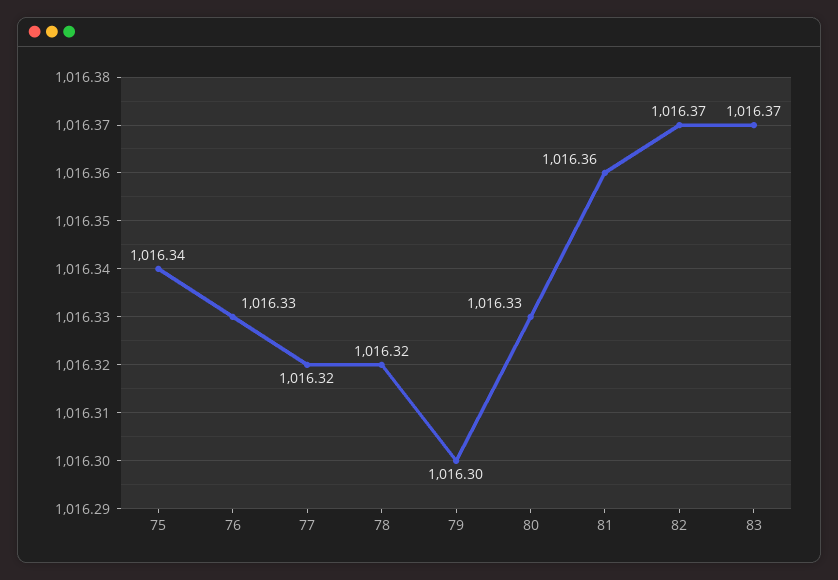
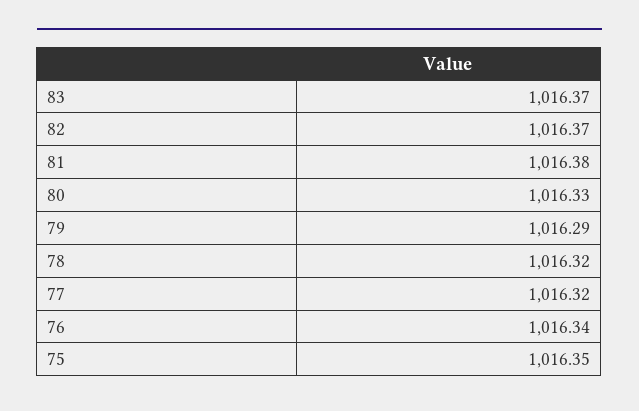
  {
-   "75": 1016.34,
+   "75": 1016.35,
-   "76": 1016.33,
+   "76": 1016.34,
    "77": 1016.32,
    "78": 1016.32,
-   "79": 1016.3,
+   "79": 1016.29,
    "80": 1016.33,
-   "81": 1016.36,
+   "81": 1016.38,
    "82": 1016.37,
    "83": 1016.37
  }

